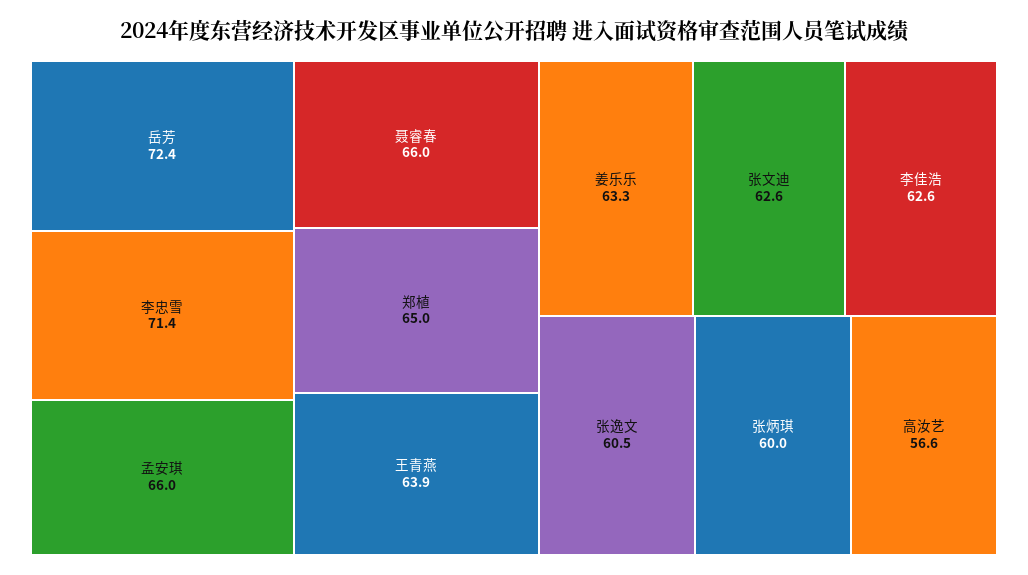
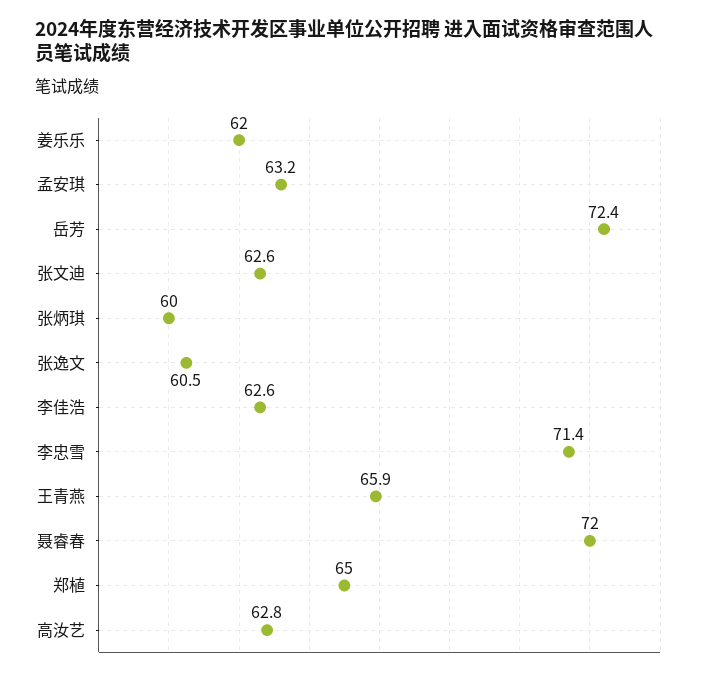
  {
    "岳芳": 72.4,
    "李忠雪": 71.4,
-   "孟安琪": 66,
+   "孟安琪": 63.2,
-   "聂睿春": 66,
+   "聂睿春": 72,
    "郑植": 65,
-   "王青燕": 63.9,
+   "王青燕": 65.9,
-   "姜乐乐": 63.3,
+   "姜乐乐": 62,
    "张文迪": 62.6,
    "李佳浩": 62.6,
    "张逸文": 60.5,
    "张炳琪": 60,
-   "高汝艺": 56.6
+   "高汝艺": 62.8
  }

